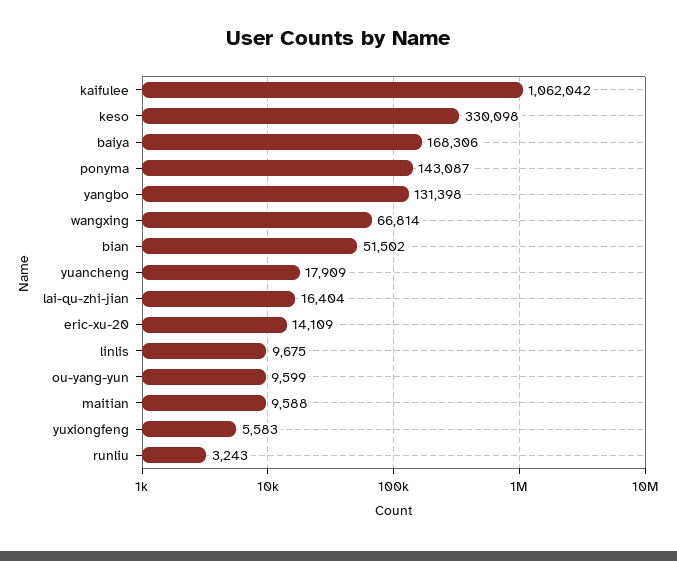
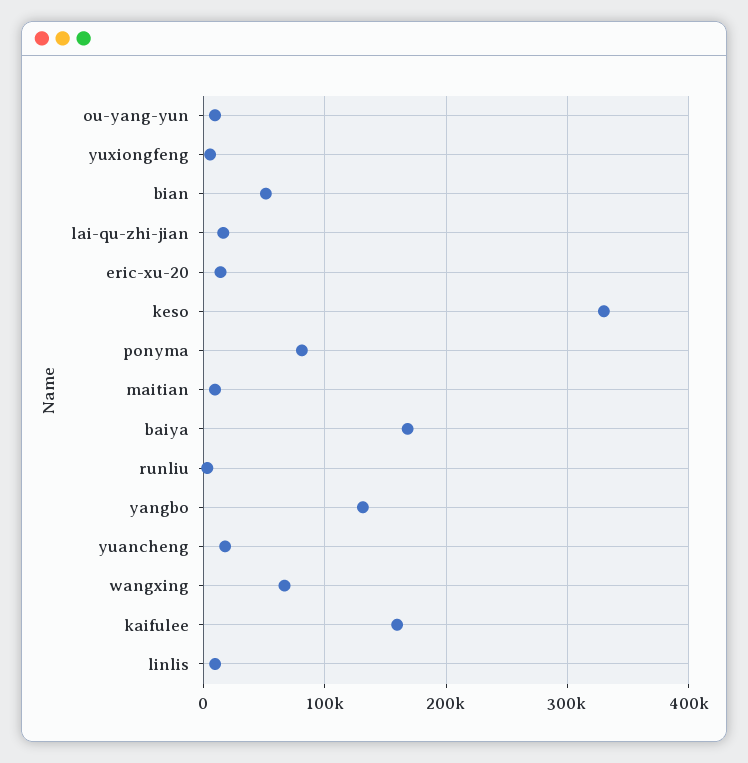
  {
-   "kaifulee": 1062042,
+   "kaifulee": 160000,
    "keso": 330098,
    "baiya": 168306,
-   "ponyma": 143087,
+   "ponyma": 80000,
    "yangbo": 131398,
    "wangxing": 66814,
    "bian": 51502,
    "yuancheng": 17909,
    "lai-qu-zhi-jian": 16404,
    "eric-xu-20": 14109,
    "linlis": 9675,
    "ou-yang-yun": 9599,
    "maitian": 9588,
    "yuxiongfeng": 5583,
    "runliu": 3243
  }

